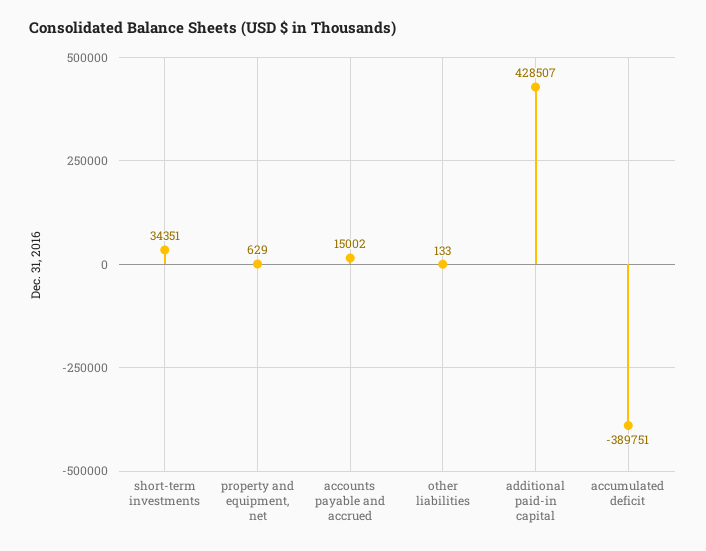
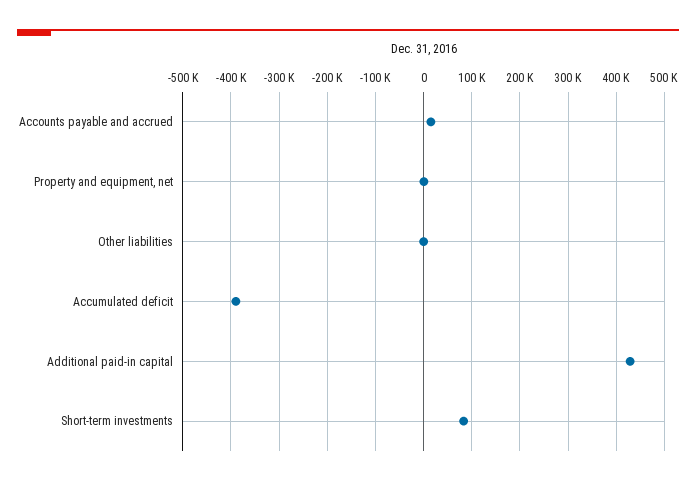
  {
-   "short-term investments": 34351,
+   "short-term investments": 80000,
    "property and equipment, net": 629,
    "accounts payable and accrued": 15002,
    "other liabilities": 133,
    "additional paid-in capital": 428507,
    "accumulated deficit": -389751
  }

